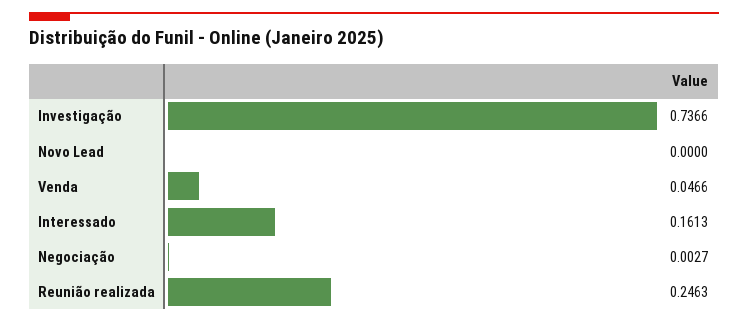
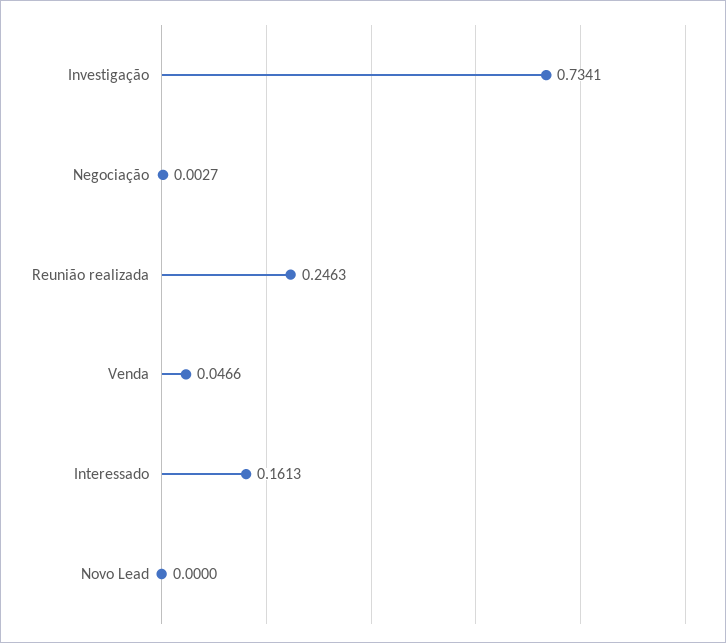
  {
-   "Investigação": 0.7366,
+   "Investigação": 0.7341,
    "Novo Lead": 0,
    "Venda": 0.0466,
    "Interessado": 0.1613,
    "Negociação": 0.0027,
    "Reunião realizada": 0.2463
  }

